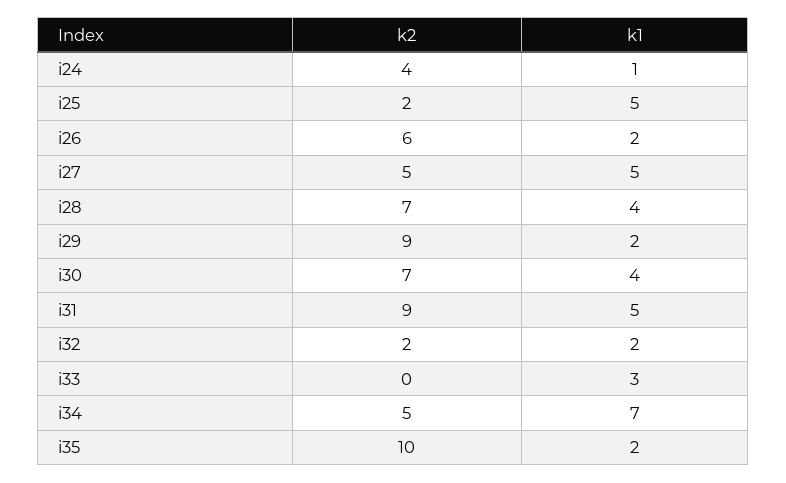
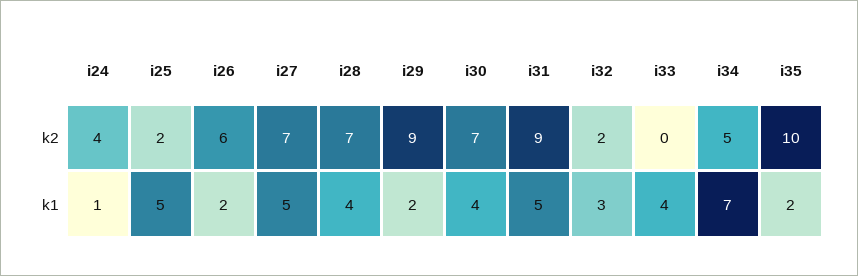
  {
    "k2": {
      "i24": 4,
      "i25": 2,
      "i26": 6,
-     "i27": 5,
+     "i27": 7,
      "i28": 7,
      "i29": 9,
      "i30": 7,
      "i31": 9,
      "i32": 2,
      "i33": 0,
      "i34": 5,
      "i35": 10
    },
    "k1": {
      "i24": 1,
      "i25": 5,
      "i26": 2,
      "i27": 5,
      "i28": 4,
      "i29": 2,
      "i30": 4,
      "i31": 5,
-     "i32": 2,
+     "i32": 3,
-     "i33": 3,
+     "i33": 4,
      "i34": 7,
      "i35": 2
    }
  }

